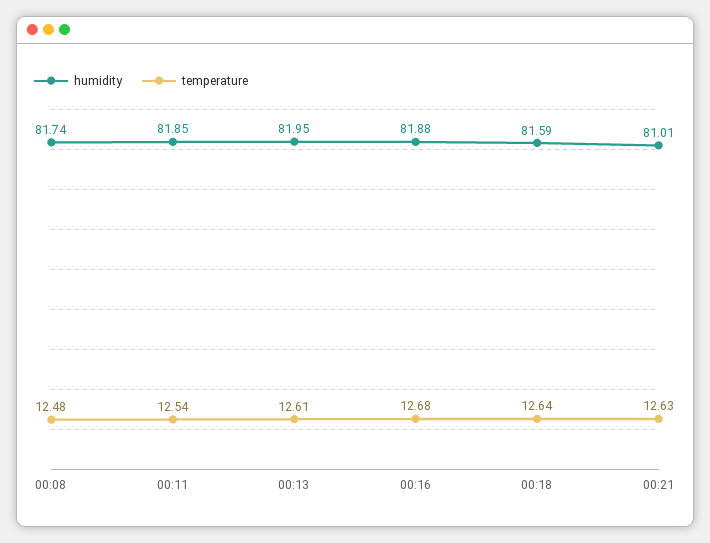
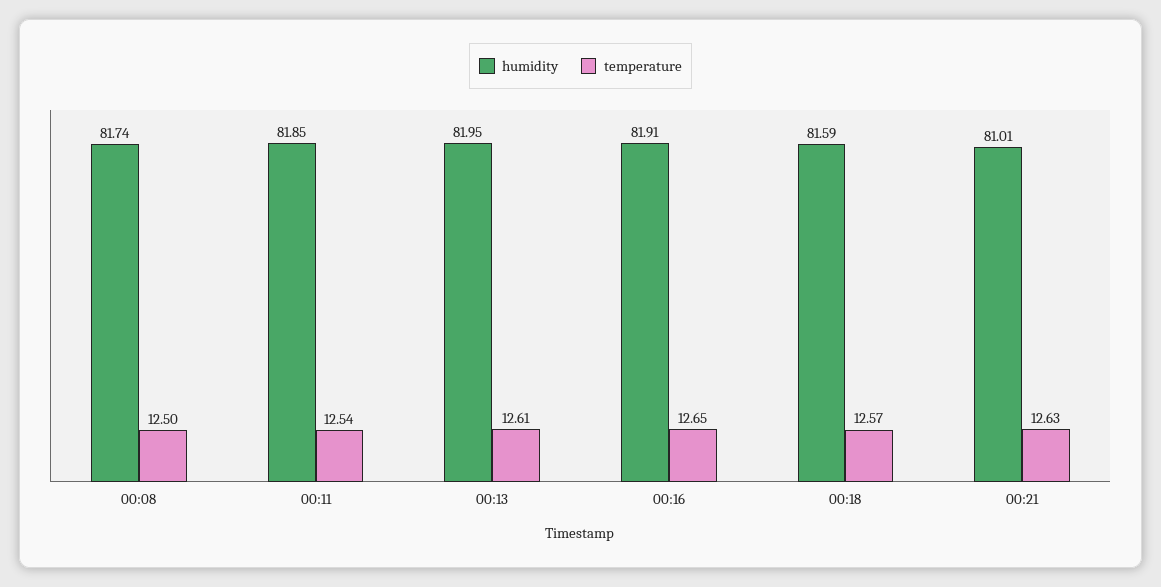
  {
    "humidity": {
      "00:08": 81.74,
      "00:11": 81.85,
      "00:13": 81.95,
-     "00:16": 81.88,
+     "00:16": 81.91,
      "00:18": 81.59,
      "00:21": 81.01
    },
    "temperature": {
-     "00:08": 12.48,
+     "00:08": 12.5,
      "00:11": 12.54,
      "00:13": 12.61,
-     "00:16": 12.68,
+     "00:16": 12.65,
-     "00:18": 12.64,
+     "00:18": 12.57,
      "00:21": 12.63
    }
  }

